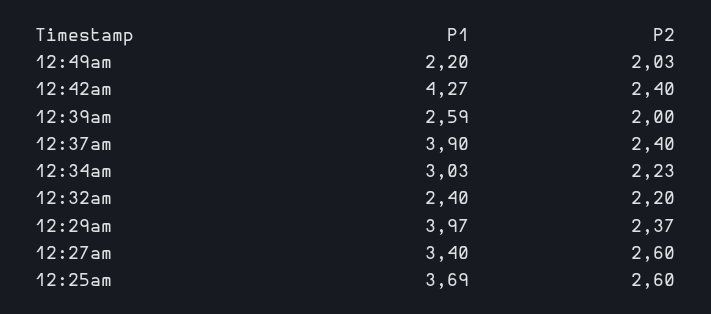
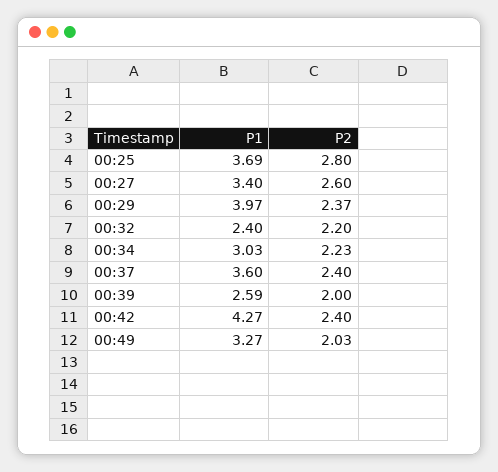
  {
    "P1": {
-     "12:49am": 2.2,
+     "12:49am": 3.27,
      "12:42am": 4.27,
      "12:39am": 2.59,
-     "12:37am": 3.9,
+     "12:37am": 3.6,
      "12:34am": 3.03,
      "12:32am": 2.4,
      "12:29am": 3.97,
      "12:27am": 3.4,
      "12:25am": 3.69
    },
    "P2": {
      "12:49am": 2.03,
      "12:42am": 2.4,
      "12:39am": 2,
      "12:37am": 2.4,
      "12:34am": 2.23,
      "12:32am": 2.2,
      "12:29am": 2.37,
      "12:27am": 2.6,
-     "12:25am": 2.6
+     "12:25am": 2.8
    }
  }

